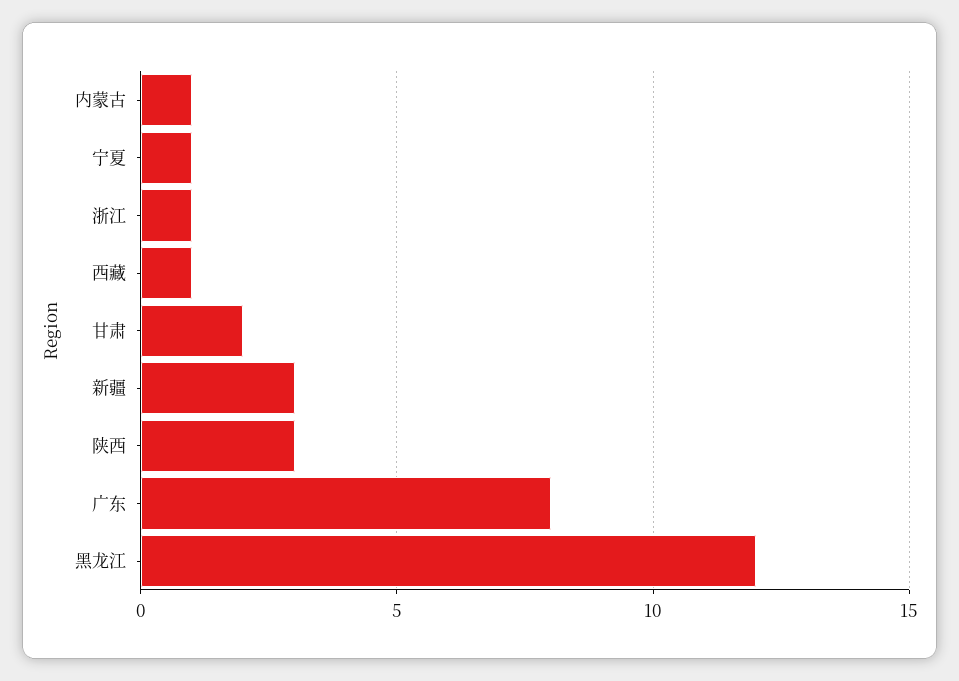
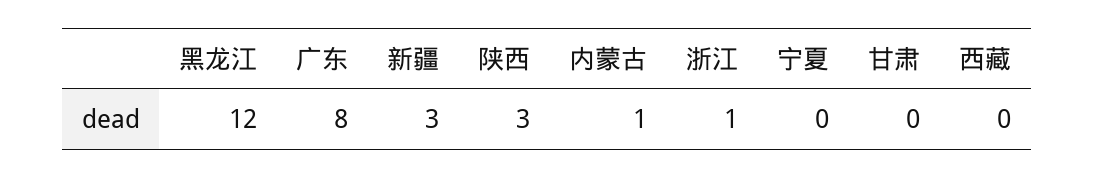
  {
    "内蒙古": 1,
-   "宁夏": 1,
+   "宁夏": 0,
    "浙江": 1,
-   "西藏": 1,
+   "西藏": 0,
-   "甘肃": 2,
+   "甘肃": 0,
    "新疆": 3,
    "陕西": 3,
    "广东": 8,
    "黑龙江": 12
  }

